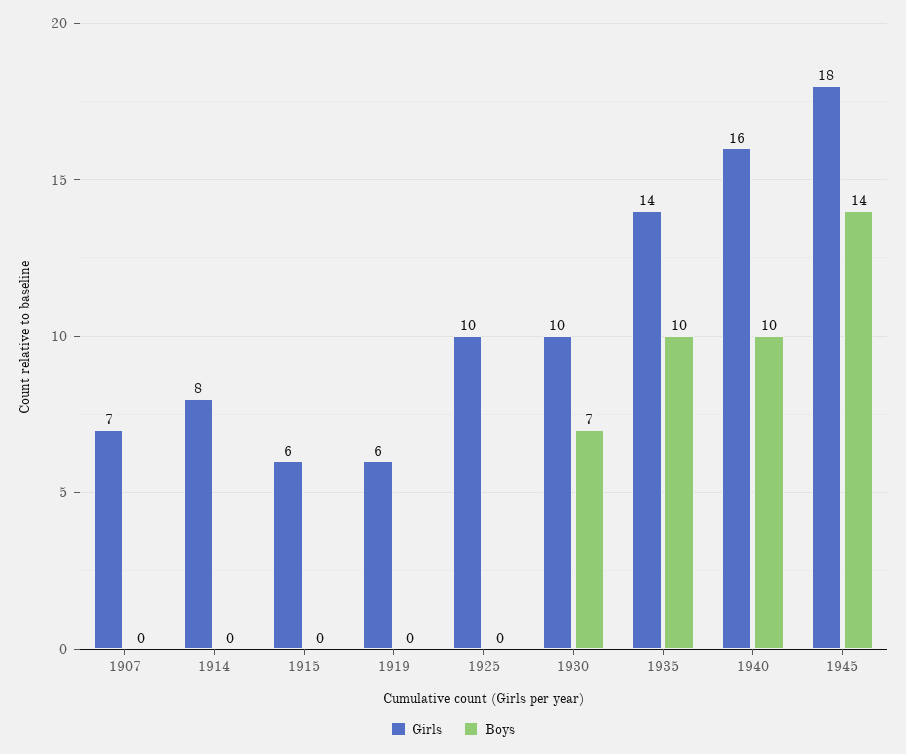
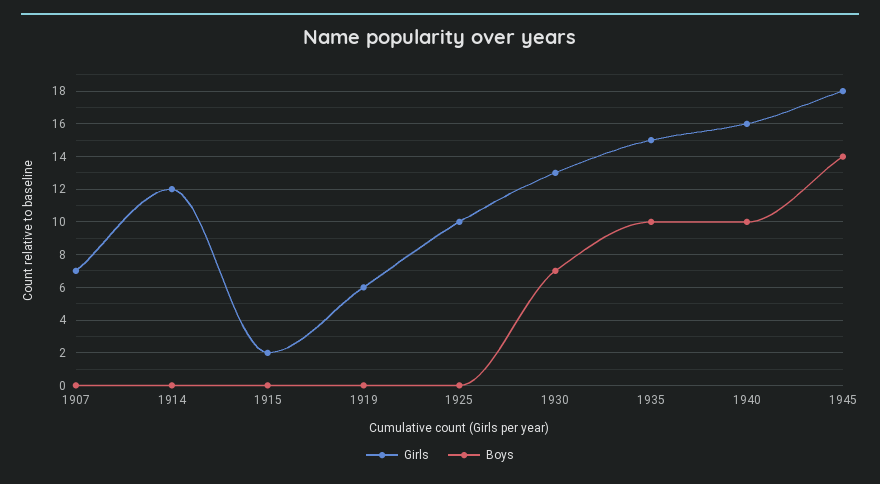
  {
    "Girls": {
      "1907": 7,
-     "1914": 8,
+     "1914": 12,
-     "1915": 6,
+     "1915": 2,
      "1919": 6,
      "1925": 10,
-     "1930": 10,
+     "1930": 13,
-     "1935": 14,
+     "1935": 15,
      "1940": 16,
      "1945": 18
    },
    "Boys": {
      "1907": 0,
      "1914": 0,
      "1915": 0,
      "1919": 0,
      "1925": 0,
      "1930": 7,
      "1935": 10,
      "1940": 10,
      "1945": 14
    }
  }

